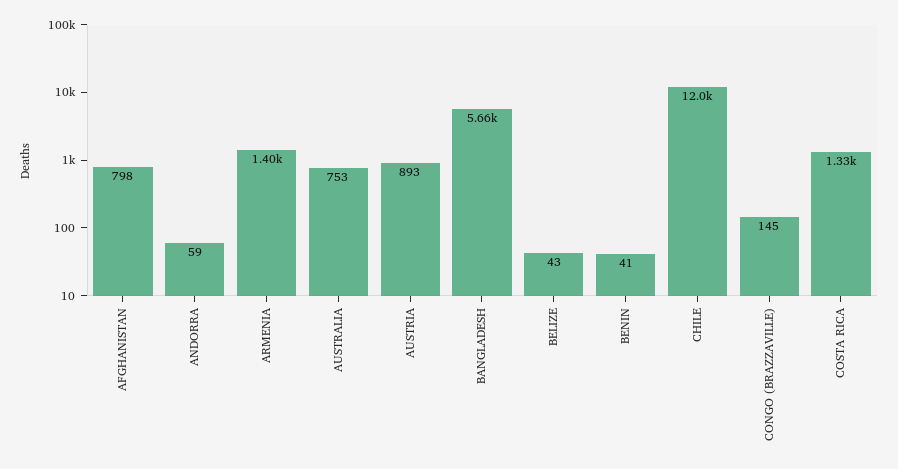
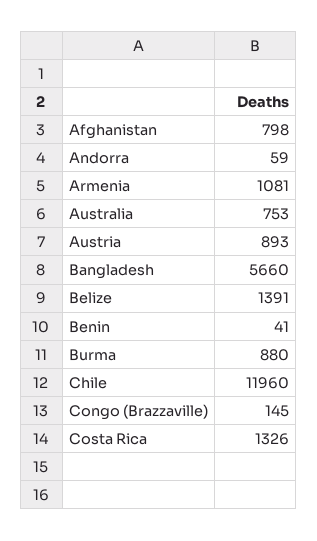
  {
    "AFGHANISTAN": 798,
    "ANDORRA": 59,
-   "ARMENIA": 1400,
+   "ARMENIA": 1081,
    "AUSTRALIA": 753,
    "AUSTRIA": 893,
    "BANGLADESH": 5660,
-   "BELIZE": 43,
+   "BELIZE": 1391,
    "BENIN": 41,
    "CHILE": 11960,
    "CONGO (BRAZZAVILLE)": 145,
-   "COSTA RICA": 1326
+   "COSTA RICA": 1326,
+   "Burma": 880
  }

